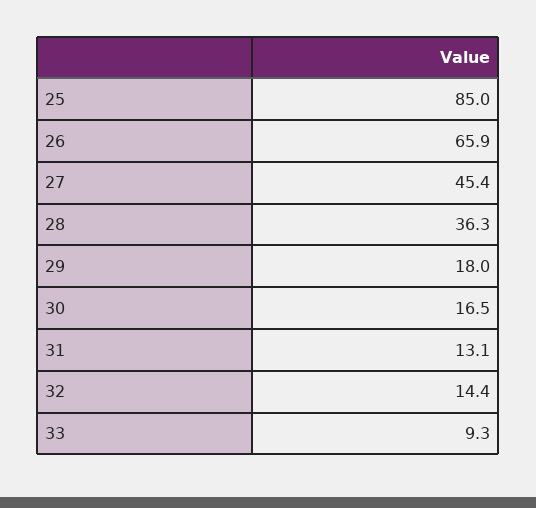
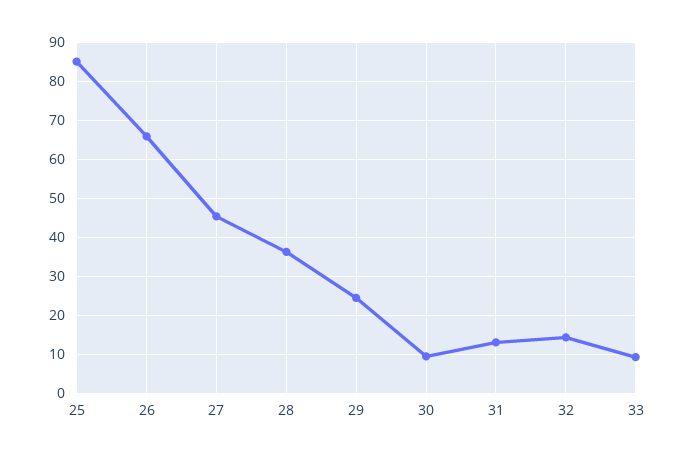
  {
    "25": 85,
    "26": 65.9,
    "27": 45.4,
    "28": 36.3,
-   "29": 18,
+   "29": 24,
-   "30": 16.5,
+   "30": 10,
    "31": 13.1,
    "32": 14.4,
    "33": 9.3
  }

